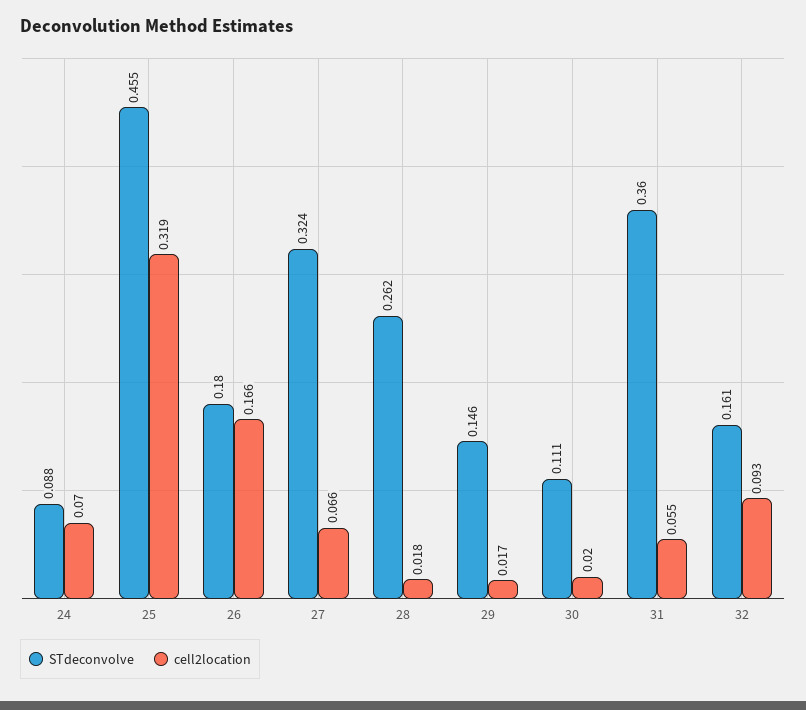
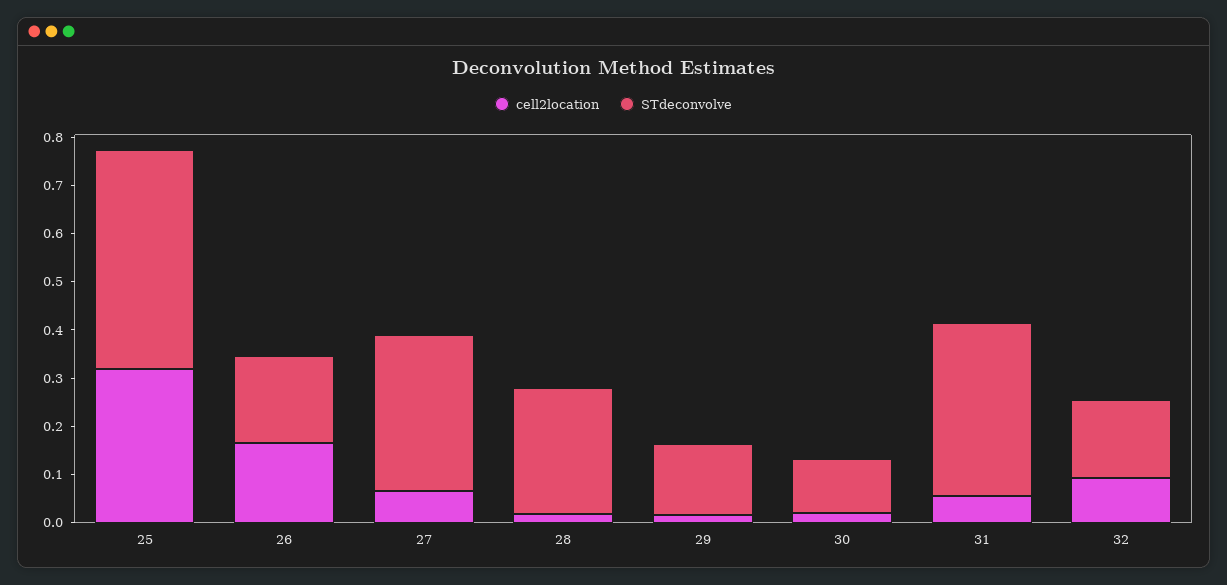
  {
    "STdeconvolve": {
-     "24": 0.088,
      "25": 0.455,
      "26": 0.18,
      "27": 0.324,
      "28": 0.262,
      "29": 0.146,
      "30": 0.111,
      "31": 0.36,
      "32": 0.161
    },
    "cell2location": {
-     "24": 0.07,
      "25": 0.319,
      "26": 0.166,
      "27": 0.066,
      "28": 0.018,
      "29": 0.017,
      "30": 0.02,
      "31": 0.055,
      "32": 0.093
    }
  }

